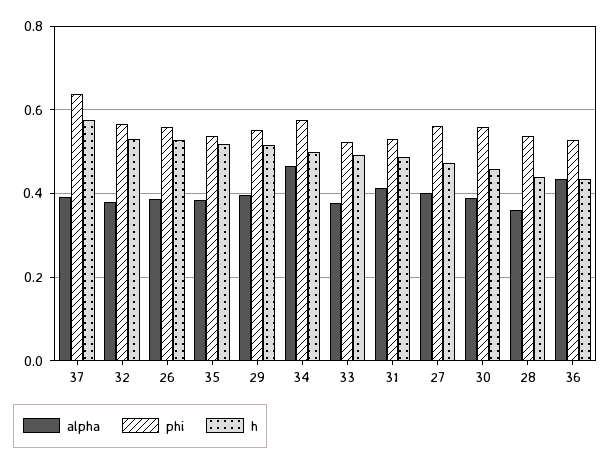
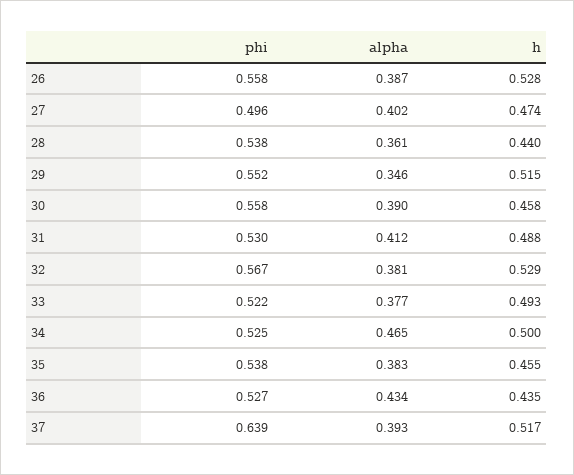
  {
    "alpha": {
      "37": 0.393,
      "32": 0.381,
      "26": 0.387,
      "35": 0.383,
-     "29": 0.4,
+     "29": 0.346,
      "34": 0.465,
      "33": 0.377,
      "31": 0.412,
      "27": 0.402,
      "30": 0.39,
      "28": 0.361,
      "36": 0.434
    },
    "phi": {
      "37": 0.639,
      "32": 0.567,
      "26": 0.558,
      "35": 0.538,
      "29": 0.552,
-     "34": 0.58,
+     "34": 0.525,
      "33": 0.522,
      "31": 0.53,
-     "27": 0.56,
+     "27": 0.496,
      "30": 0.558,
      "28": 0.538,
      "36": 0.527
    },
    "h": {
-     "37": 0.58,
+     "37": 0.517,
      "32": 0.529,
      "26": 0.528,
-     "35": 0.52,
+     "35": 0.455,
      "29": 0.515,
      "34": 0.5,
      "33": 0.493,
      "31": 0.488,
      "27": 0.474,
      "30": 0.458,
      "28": 0.44,
      "36": 0.435
    }
  }

